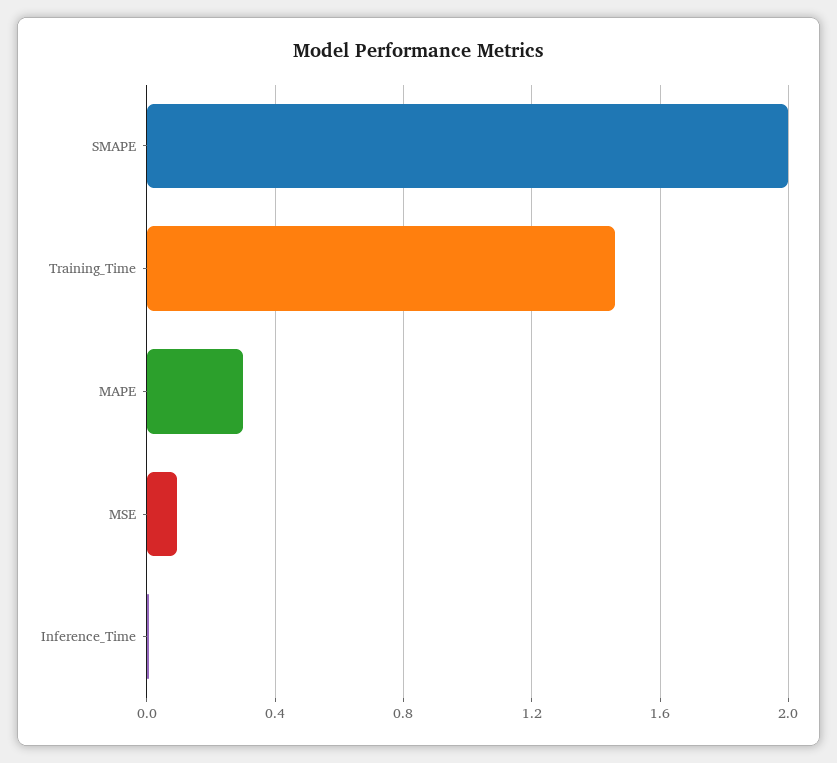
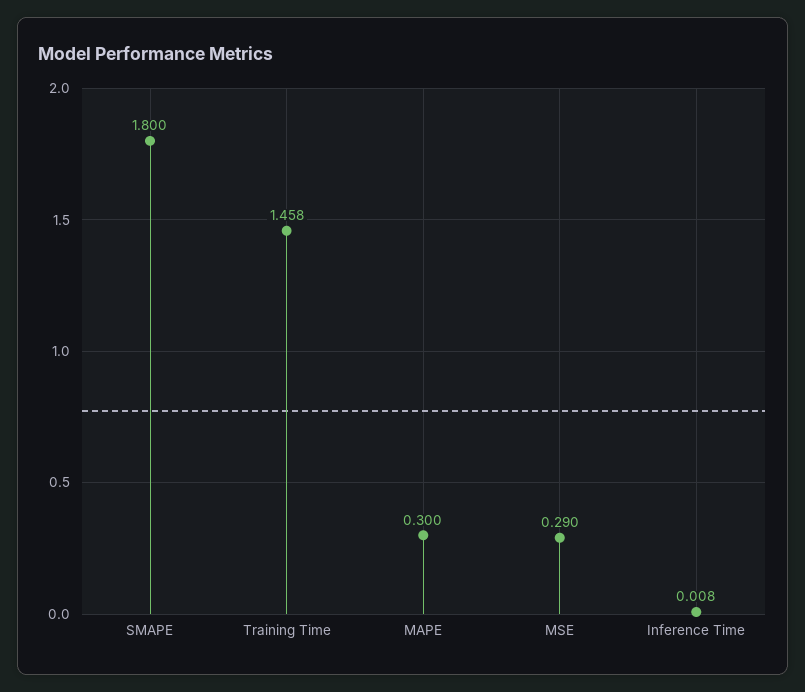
  {
-   "SMAPE": 2,
+   "SMAPE": 1.8,
    "Training_Time": 1.458,
    "MAPE": 0.3,
-   "MSE": 0.1,
+   "MSE": 0.29,
    "Inference_Time": 0.008
  }

